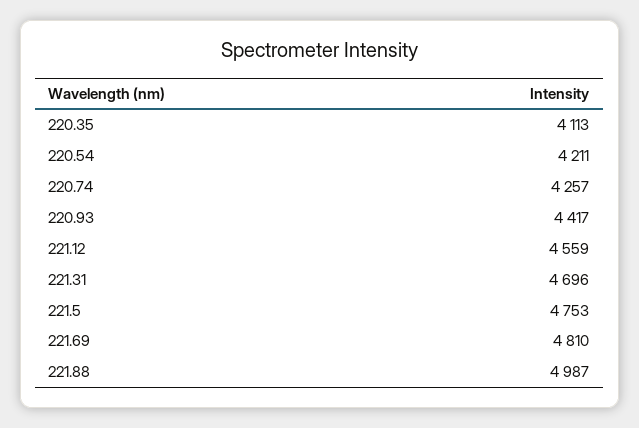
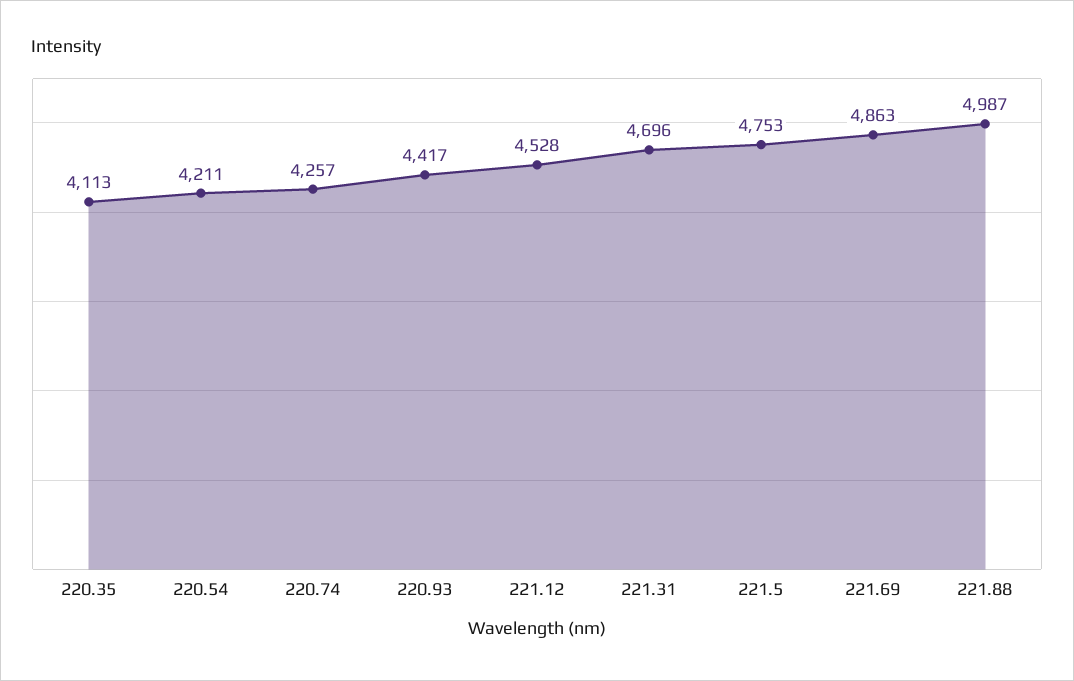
  {
    "220.35": 4113,
    "220.54": 4211,
    "220.74": 4257,
    "220.93": 4417,
-   "221.12": 4559,
+   "221.12": 4528,
    "221.31": 4696,
    "221.5": 4753,
-   "221.69": 4810,
+   "221.69": 4863,
    "221.88": 4987
  }

